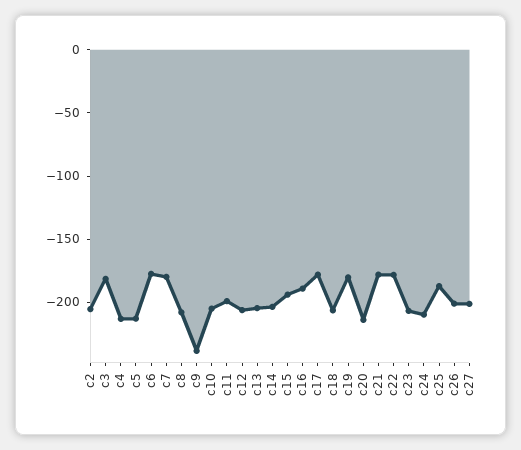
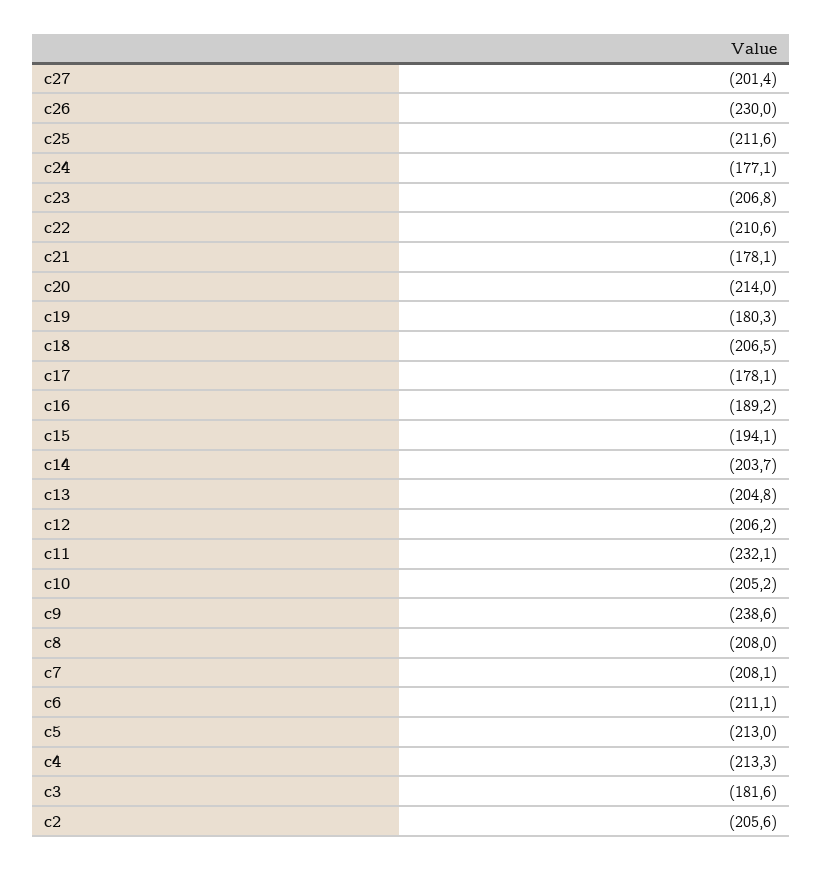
  {
    "c2": -205.6,
    "c3": -181.6,
    "c4": -213.3,
    "c5": -213,
-   "c6": -180,
+   "c6": -211.1,
-   "c7": -180,
+   "c7": -208.1,
    "c8": -208,
    "c9": -238.6,
    "c10": -205.2,
-   "c11": -200,
+   "c11": -232.1,
    "c12": -206.2,
    "c13": -204.8,
    "c14": -203.7,
    "c15": -194.1,
    "c16": -189.2,
    "c17": -178.1,
    "c18": -206.5,
    "c19": -180.3,
    "c20": -214,
    "c21": -178.1,
-   "c22": -180,
+   "c22": -210.6,
    "c23": -206.8,
-   "c24": -210,
+   "c24": -177.1,
-   "c25": -190,
+   "c25": -211.6,
-   "c26": -200,
+   "c26": -230,
    "c27": -201.4
  }

